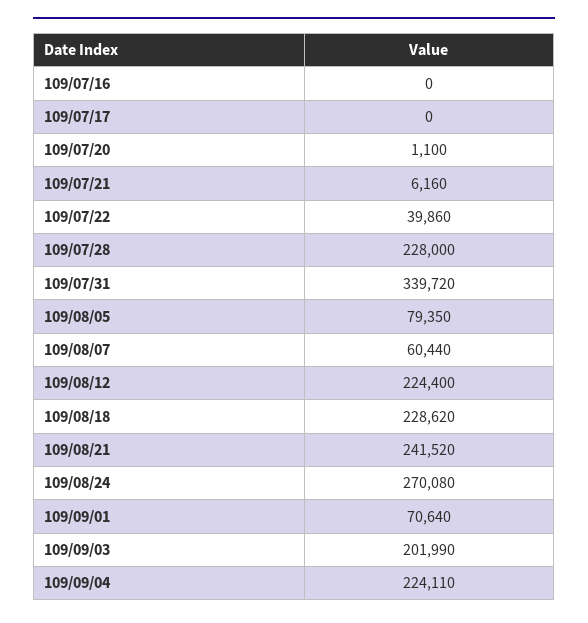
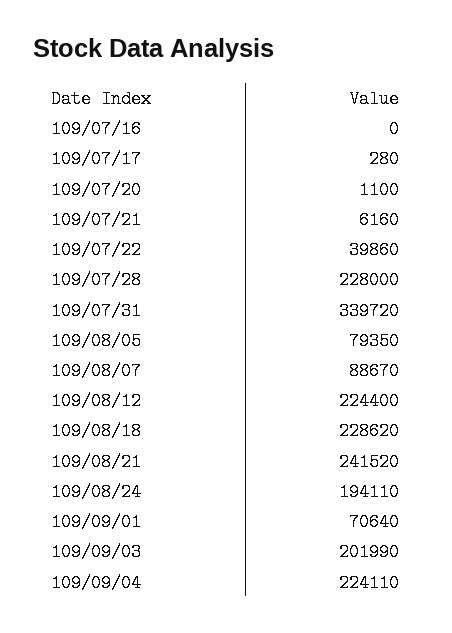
  {
    "109/07/16": 0,
-   "109/07/17": 0,
+   "109/07/17": 280,
    "109/07/20": 1100,
    "109/07/21": 6160,
    "109/07/22": 39860,
    "109/07/28": 228000,
    "109/07/31": 339720,
    "109/08/05": 79350,
-   "109/08/07": 60440,
+   "109/08/07": 88670,
    "109/08/12": 224400,
    "109/08/18": 228620,
    "109/08/21": 241520,
-   "109/08/24": 270080,
+   "109/08/24": 194110,
    "109/09/01": 70640,
    "109/09/03": 201990,
    "109/09/04": 224110
  }

